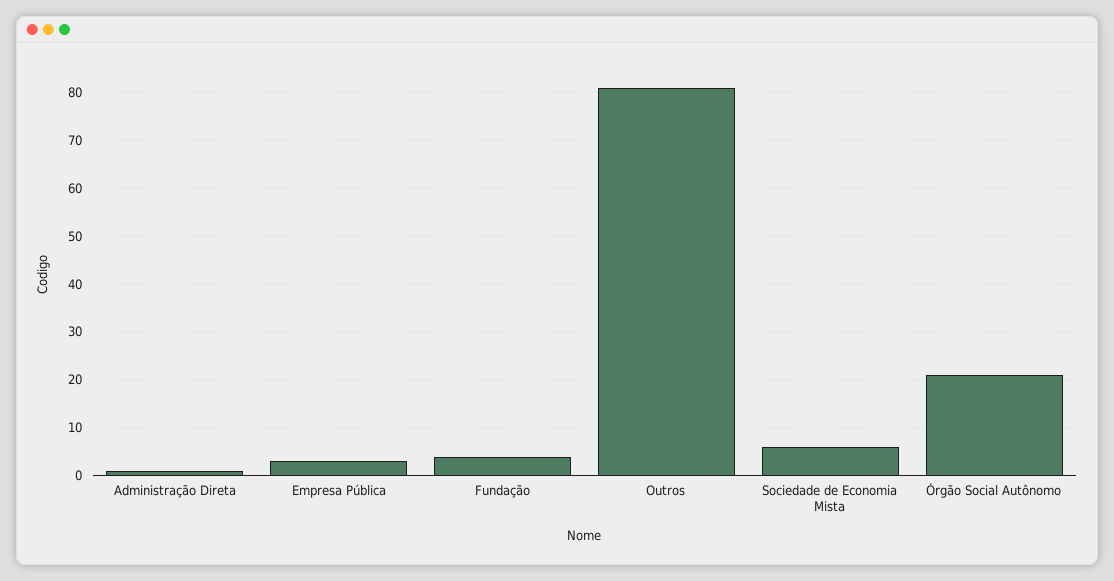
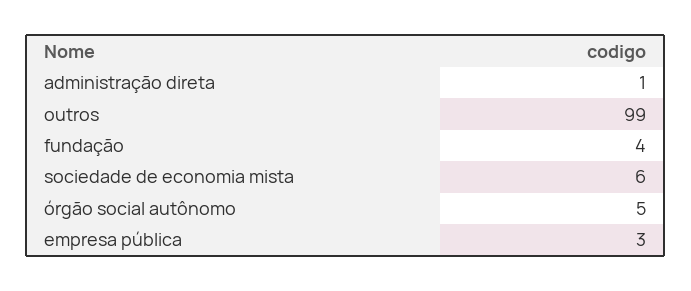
  {
    "Administração Direta": 1,
    "Empresa Pública": 3,
    "Fundação": 4,
-   "Outros": 80,
+   "Outros": 99,
    "Sociedade de Economia Mista": 6,
-   "Órgão Social Autônomo": 20
+   "Órgão Social Autônomo": 5
  }

